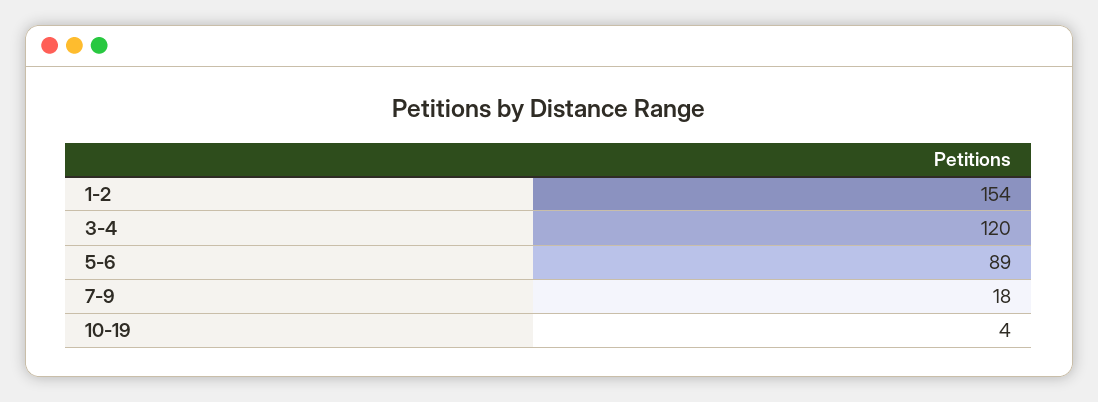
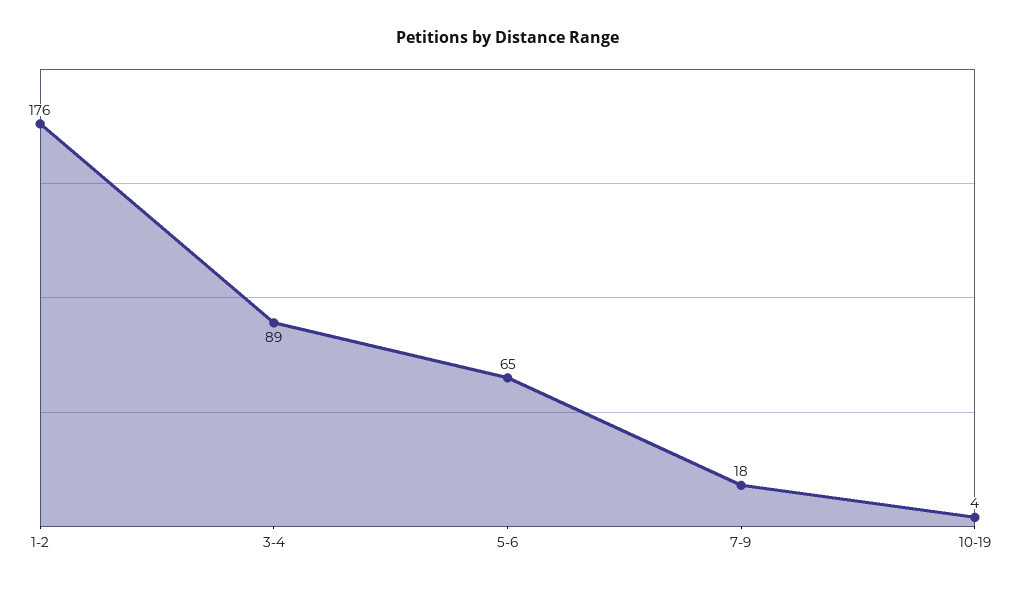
  {
-   "1-2": 154,
+   "1-2": 176,
-   "3-4": 120,
+   "3-4": 89,
-   "5-6": 89,
+   "5-6": 65,
    "7-9": 18,
    "10-19": 4
  }

